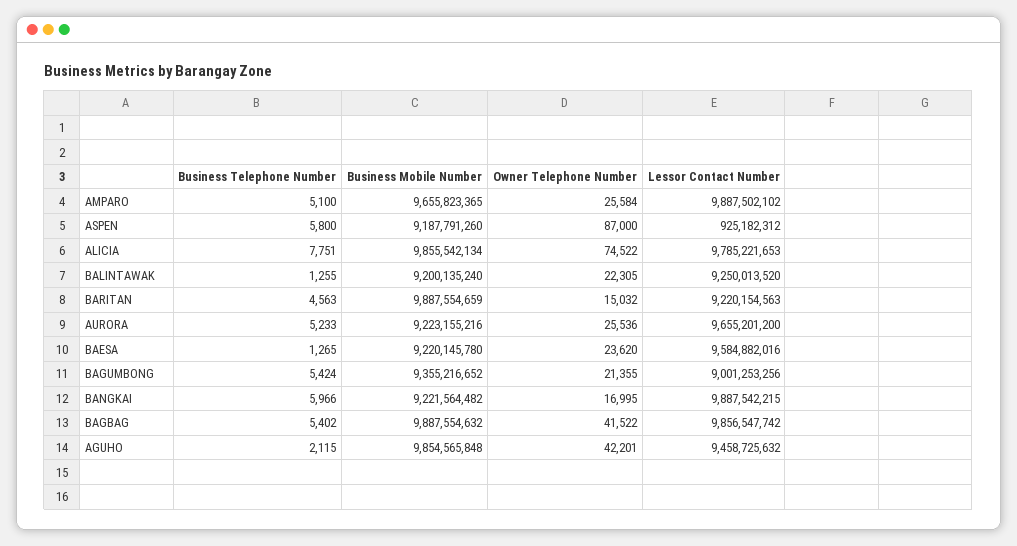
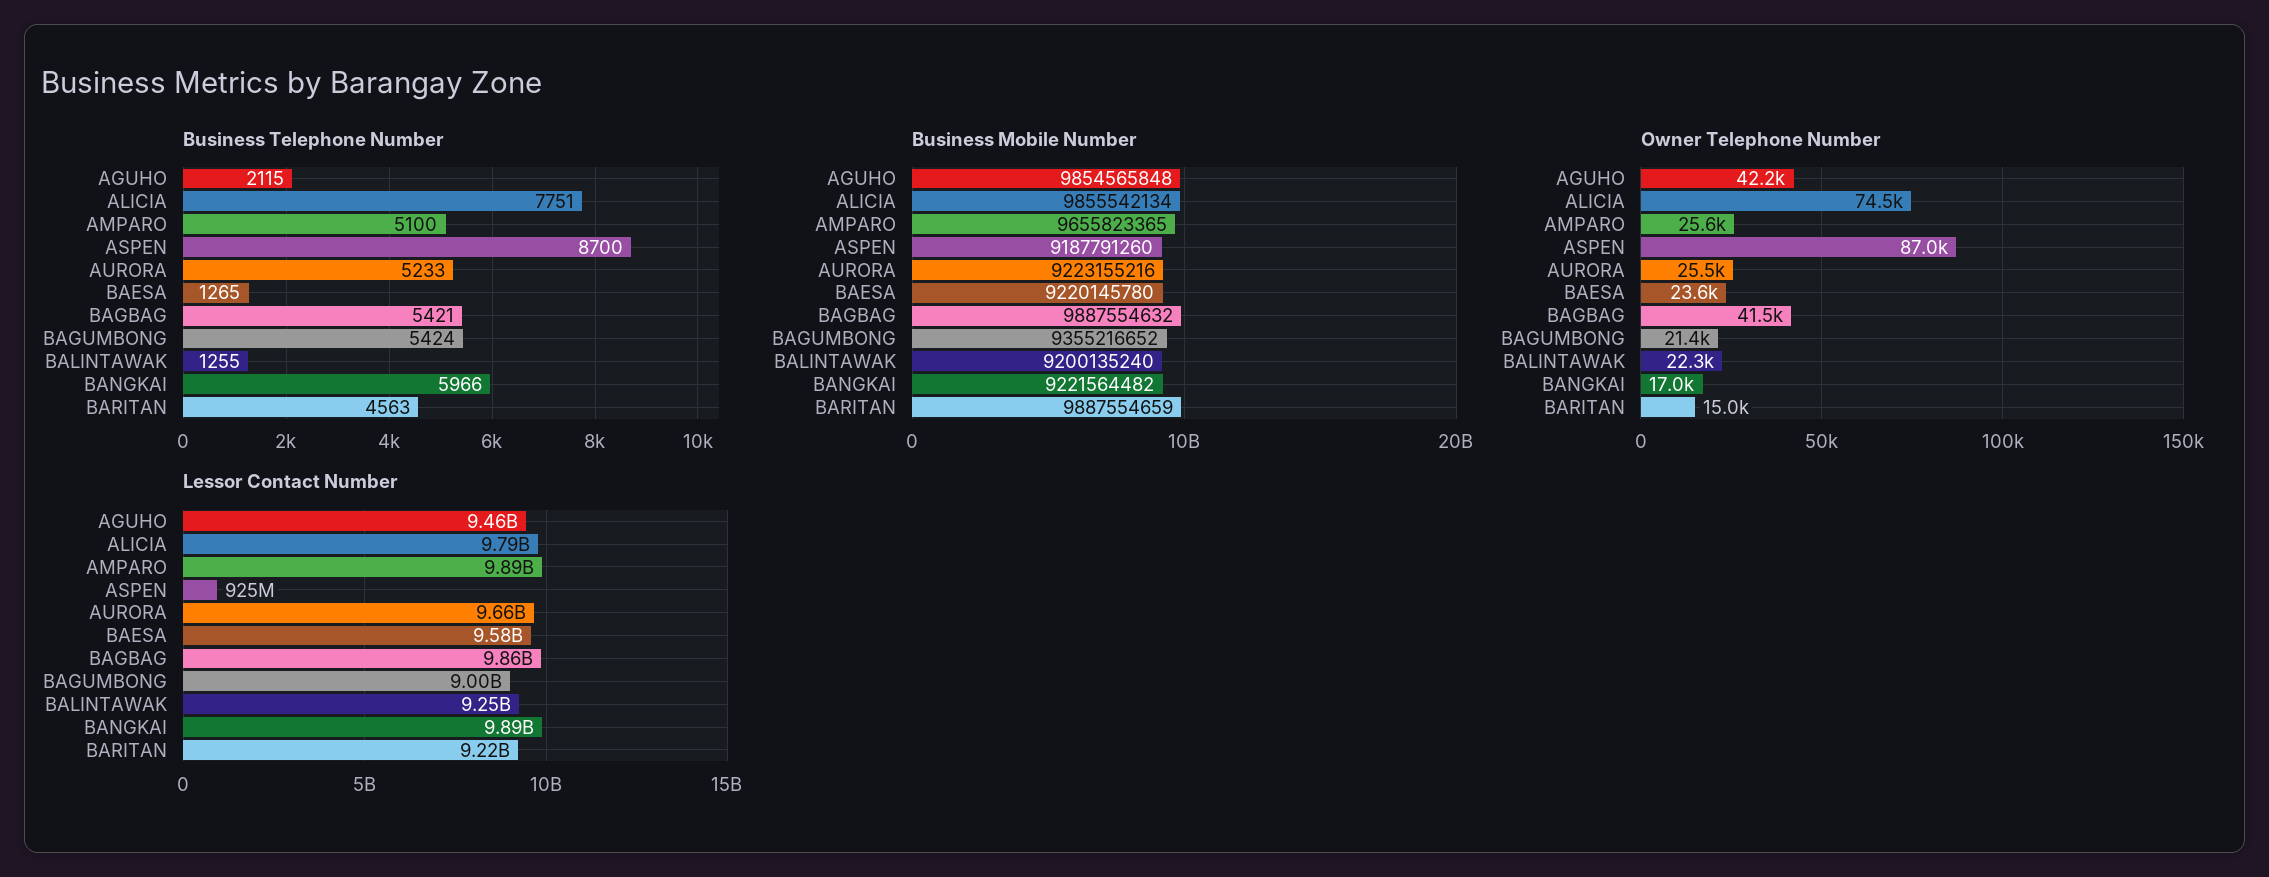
  {
    "Business Telephone Number": {
      "AMPARO": 5100,
-     "ASPEN": 5800,
+     "ASPEN": 8700,
      "ALICIA": 7751,
      "BALINTAWAK": 1255,
      "BARITAN": 4563,
      "AURORA": 5233,
      "BAESA": 1265,
      "BAGUMBONG": 5424,
      "BANGKAI": 5966,
-     "BAGBAG": 5402,
+     "BAGBAG": 5421,
      "AGUHO": 2115
    },
    "Business Mobile Number": {
      "AMPARO": 9655823365,
      "ASPEN": 9187791260,
      "ALICIA": 9855542134,
      "BALINTAWAK": 9200135240,
      "BARITAN": 9887554659,
      "AURORA": 9223155216,
      "BAESA": 9220145780,
      "BAGUMBONG": 9355216652,
      "BANGKAI": 9221564482,
      "BAGBAG": 9887554632,
      "AGUHO": 9854565848
    },
    "Owner Telephone Number": {
      "AMPARO": 25584,
      "ASPEN": 87000,
      "ALICIA": 74522,
      "BALINTAWAK": 22305,
      "BARITAN": 15032,
      "AURORA": 25536,
      "BAESA": 23620,
      "BAGUMBONG": 21355,
      "BANGKAI": 16995,
      "BAGBAG": 41522,
      "AGUHO": 42201
    },
    "Lessor Contact Number": {
      "AMPARO": 9887502102,
      "ASPEN": 925182312,
      "ALICIA": 9785221653,
      "BALINTAWAK": 9250013520,
      "BARITAN": 9220154563,
      "AURORA": 9655201200,
      "BAESA": 9584882016,
      "BAGUMBONG": 9001253256,
      "BANGKAI": 9887542215,
      "BAGBAG": 9856547742,
      "AGUHO": 9458725632
    }
  }

